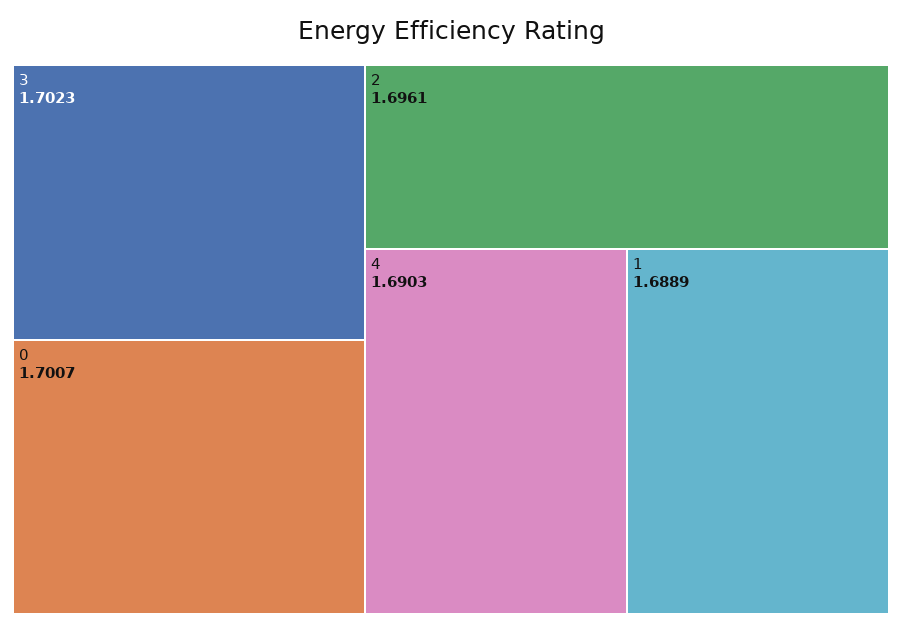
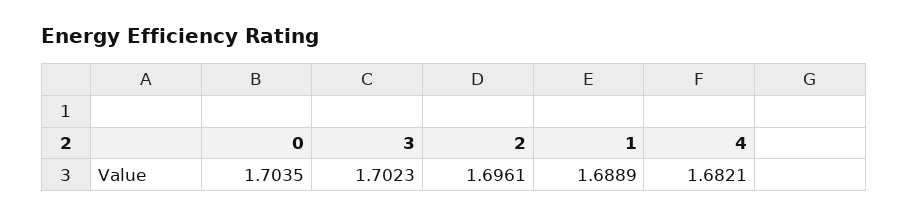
  {
    "3": 1.7023,
-   "0": 1.7007,
+   "0": 1.7035,
    "2": 1.6961,
-   "4": 1.6903,
+   "4": 1.6821,
    "1": 1.6889
  }

